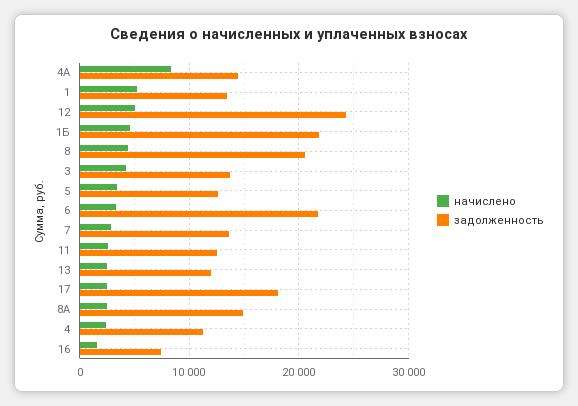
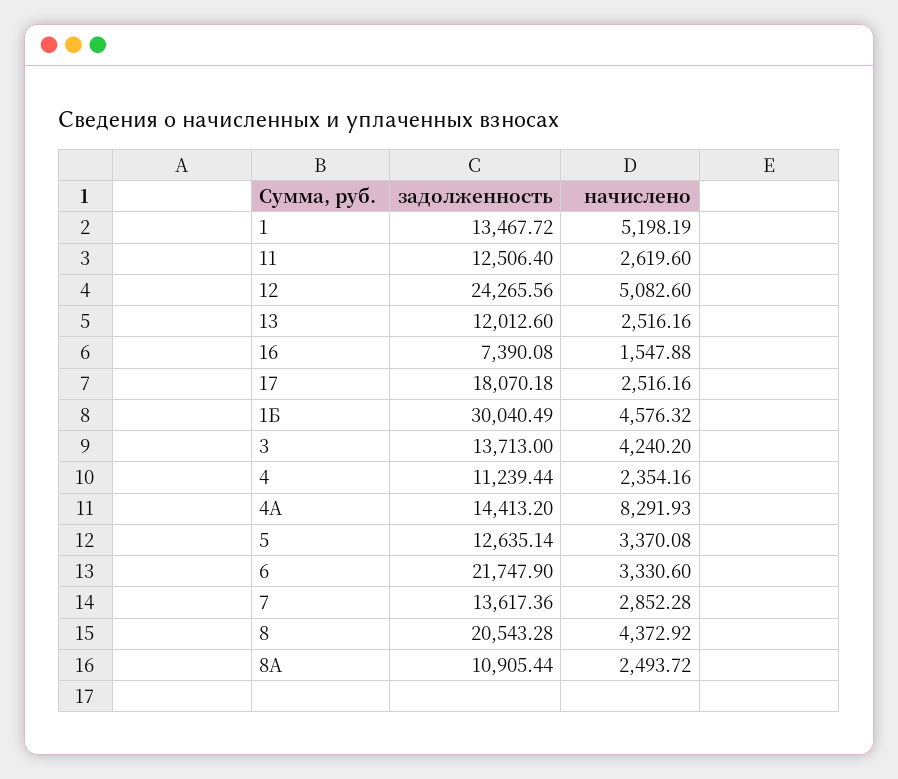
  {
    "начислено": {
      "4А": 8291.93,
      "1": 5198.19,
      "12": 5082.6,
      "1Б": 4576.32,
      "8": 4372.92,
      "3": 4240.2,
      "5": 3370.08,
      "6": 3330.6,
      "7": 2852.28,
      "11": 2619.6,
      "13": 2516.16,
      "17": 2516.16,
      "8А": 2493.72,
      "4": 2354.16,
      "16": 1547.88
    },
    "задолженность": {
      "4А": 14413.2,
      "1": 13467.72,
      "12": 24265.56,
-     "1Б": 22000,
+     "1Б": 30040.49,
      "8": 20543.28,
      "3": 13713,
      "5": 12635.14,
      "6": 21747.9,
      "7": 13617.36,
      "11": 12506.4,
      "13": 12012.6,
      "17": 18070.18,
-     "8А": 15000,
+     "8А": 10905.44,
      "4": 11239.44,
      "16": 7390.08
    }
  }

